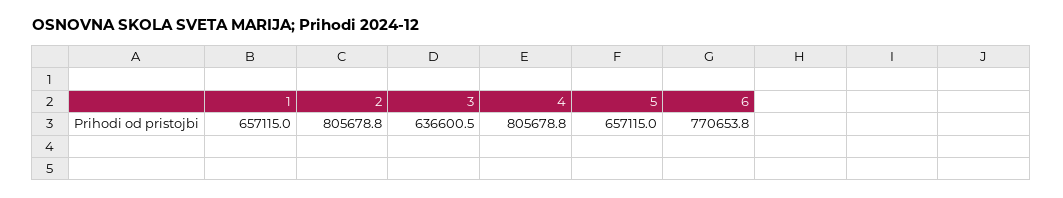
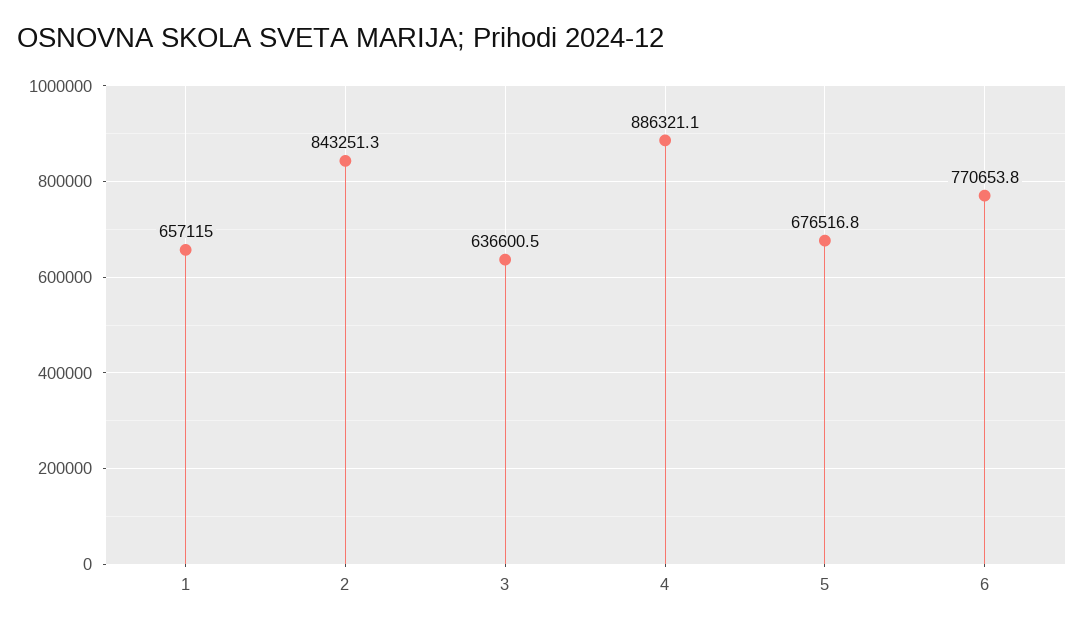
  {
    "1": 657115,
-   "2": 805678.8,
+   "2": 843251.3,
    "3": 636600.5,
-   "4": 805678.8,
+   "4": 886321.1,
-   "5": 657115,
+   "5": 676516.8,
    "6": 770653.8
  }

